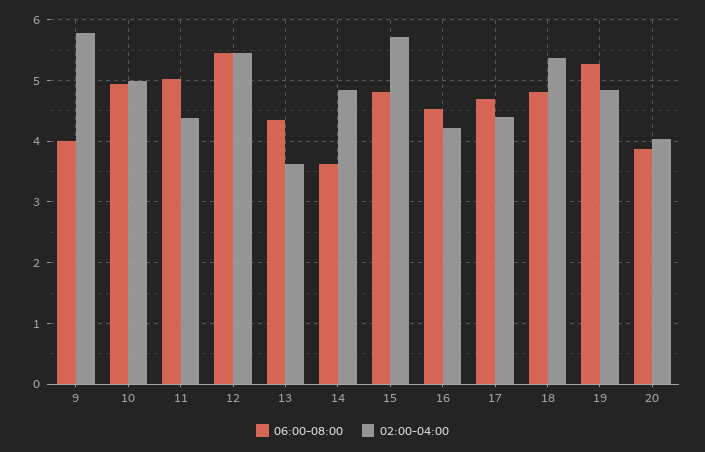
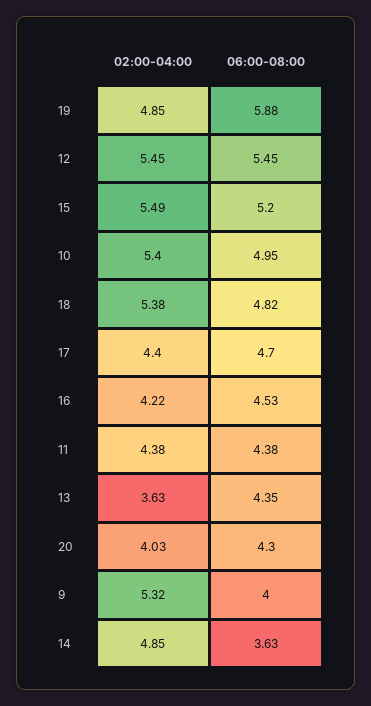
  {
    "06:00-08:00": {
      "9": 4,
      "10": 4.95,
-     "11": 5,
+     "11": 4.38,
      "12": 5.45,
      "13": 4.35,
      "14": 3.63,
-     "15": 4.8,
+     "15": 5.2,
      "16": 4.53,
      "17": 4.7,
      "18": 4.82,
-     "19": 5.3,
+     "19": 5.88,
-     "20": 3.9
+     "20": 4.3
    },
    "02:00-04:00": {
-     "9": 5.8,
+     "9": 5.32,
-     "10": 5,
+     "10": 5.4,
      "11": 4.38,
      "12": 5.45,
      "13": 3.63,
      "14": 4.85,
-     "15": 5.7,
+     "15": 5.49,
      "16": 4.22,
      "17": 4.4,
      "18": 5.38,
      "19": 4.85,
      "20": 4.03
    }
  }

